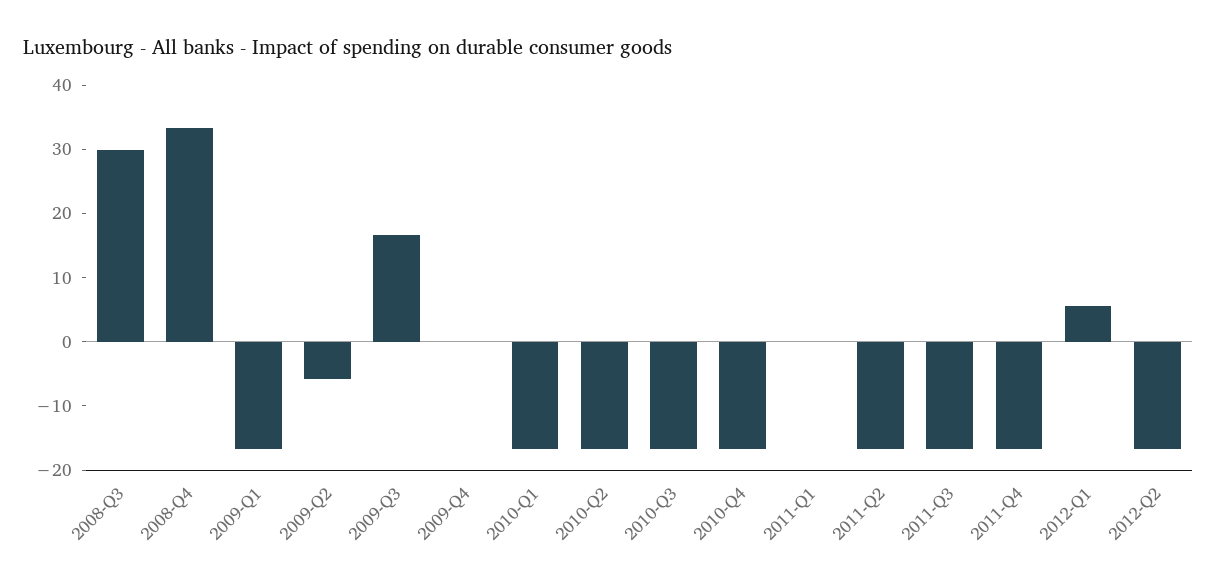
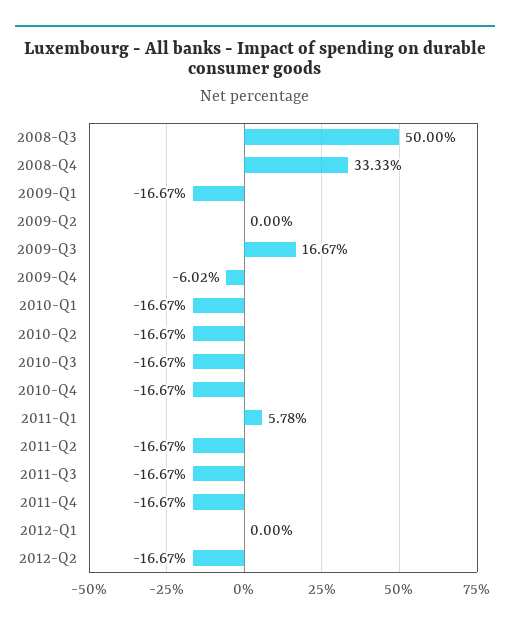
  {
-   "2008-Q3": 30,
+   "2008-Q3": 50,
    "2008-Q4": 33.33,
    "2009-Q1": -16.67,
-   "2009-Q2": -6,
+   "2009-Q2": 0,
    "2009-Q3": 16.67,
-   "2009-Q4": 0,
+   "2009-Q4": -6.02,
    "2010-Q1": -16.67,
    "2010-Q2": -16.67,
    "2010-Q3": -16.67,
    "2010-Q4": -16.67,
-   "2011-Q1": 0,
+   "2011-Q1": 5.78,
    "2011-Q2": -16.67,
    "2011-Q3": -16.67,
    "2011-Q4": -16.67,
-   "2012-Q1": 6,
+   "2012-Q1": 0,
    "2012-Q2": -16.67
  }

